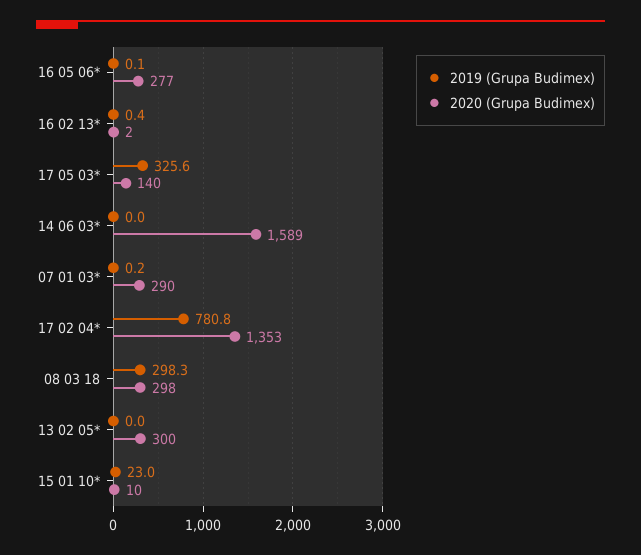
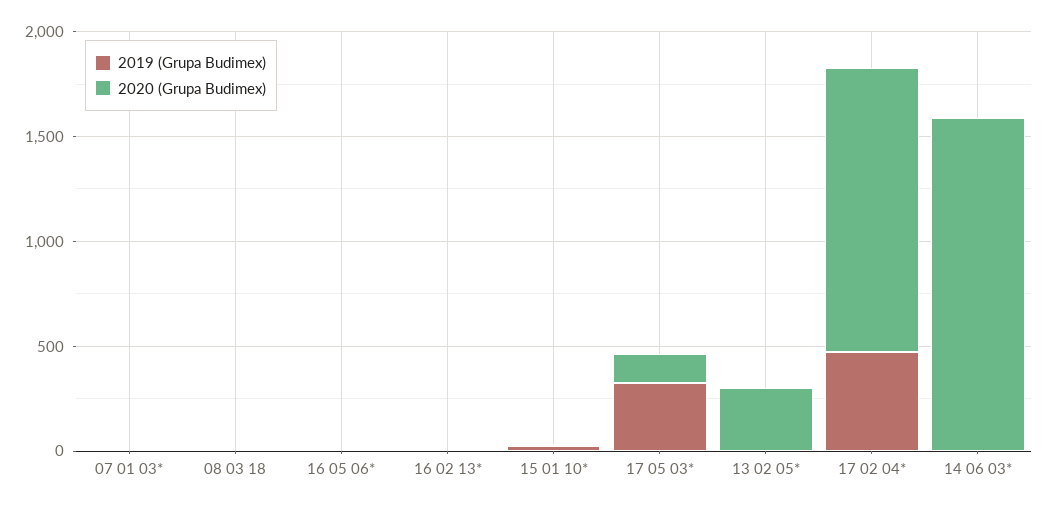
  {
    "2019 (Grupa Budimex)": {
      "16 05 06*": 0.1,
      "16 02 13*": 0.4,
      "17 05 03*": 325.6,
      "14 06 03*": 0,
      "07 01 03*": 0.2,
-     "17 02 04*": 780.8,
+     "17 02 04*": 500,
-     "08 03 18": 298.3,
+     "08 03 18": 0,
      "13 02 05*": 0,
      "15 01 10*": 23
    },
    "2020 (Grupa Budimex)": {
-     "16 05 06*": 277,
+     "16 05 06*": 0,
      "16 02 13*": 2,
      "17 05 03*": 140,
      "14 06 03*": 1589,
-     "07 01 03*": 290,
+     "07 01 03*": 0,
      "17 02 04*": 1353,
-     "08 03 18": 298,
+     "08 03 18": 0,
      "13 02 05*": 300,
      "15 01 10*": 10
    }
  }

